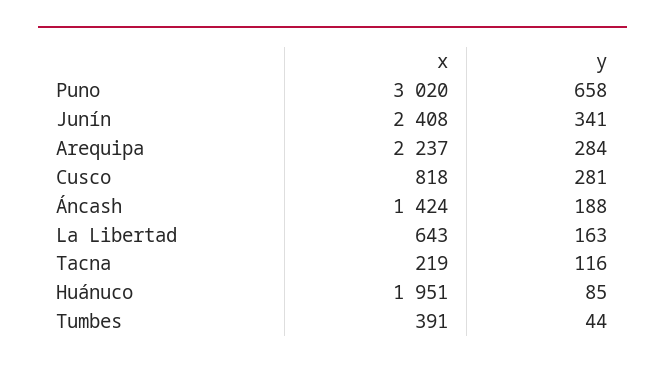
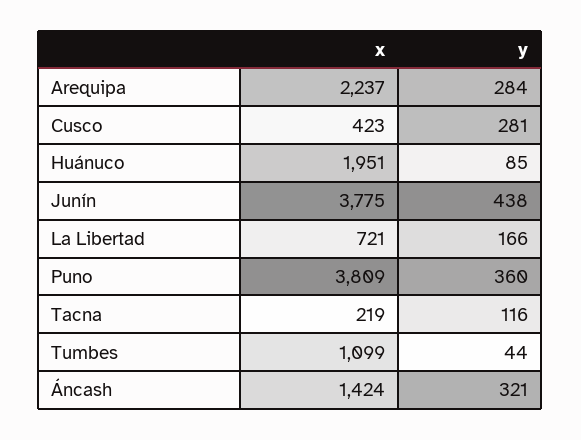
  {
    "x": {
-     "Puno": 3020,
+     "Puno": 3809,
-     "Junín": 2408,
+     "Junín": 3775,
      "Arequipa": 2237,
-     "Cusco": 818,
+     "Cusco": 423,
      "Áncash": 1424,
-     "La Libertad": 643,
+     "La Libertad": 721,
      "Tacna": 219,
      "Huánuco": 1951,
-     "Tumbes": 391
+     "Tumbes": 1099
    },
    "y": {
-     "Puno": 658,
+     "Puno": 360,
-     "Junín": 341,
+     "Junín": 438,
      "Arequipa": 284,
      "Cusco": 281,
-     "Áncash": 188,
+     "Áncash": 321,
-     "La Libertad": 163,
+     "La Libertad": 166,
      "Tacna": 116,
      "Huánuco": 85,
      "Tumbes": 44
    }
  }

